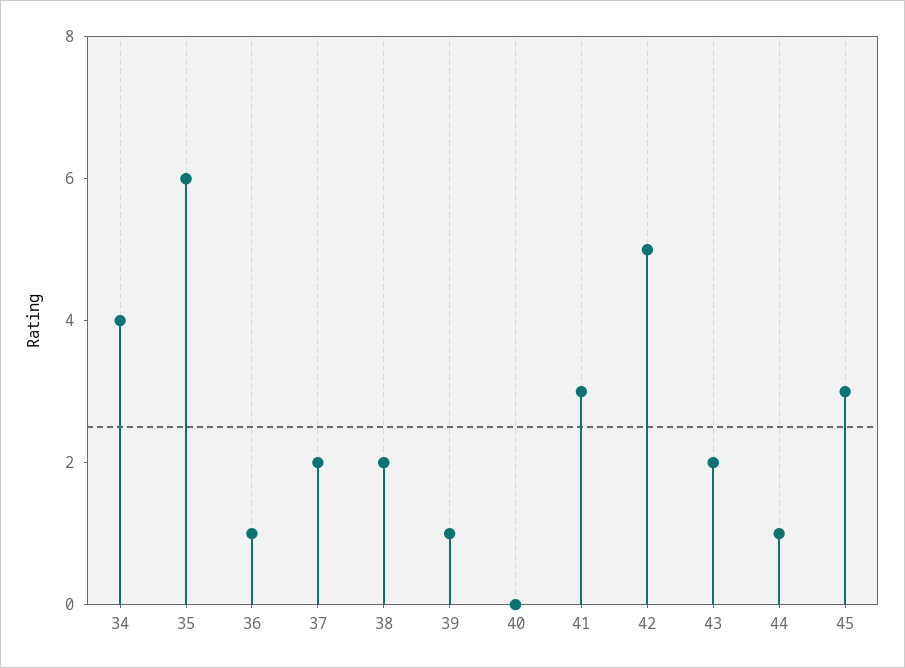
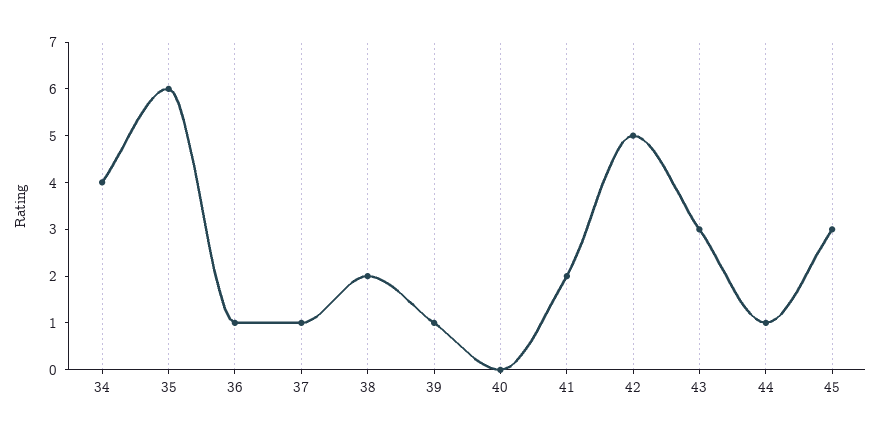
  {
    "34": 4,
    "35": 6,
    "36": 1,
-   "37": 2,
+   "37": 1,
    "38": 2,
    "39": 1,
    "40": 0,
-   "41": 3,
+   "41": 2,
    "42": 5,
-   "43": 2,
+   "43": 3,
    "44": 1,
    "45": 3
  }

